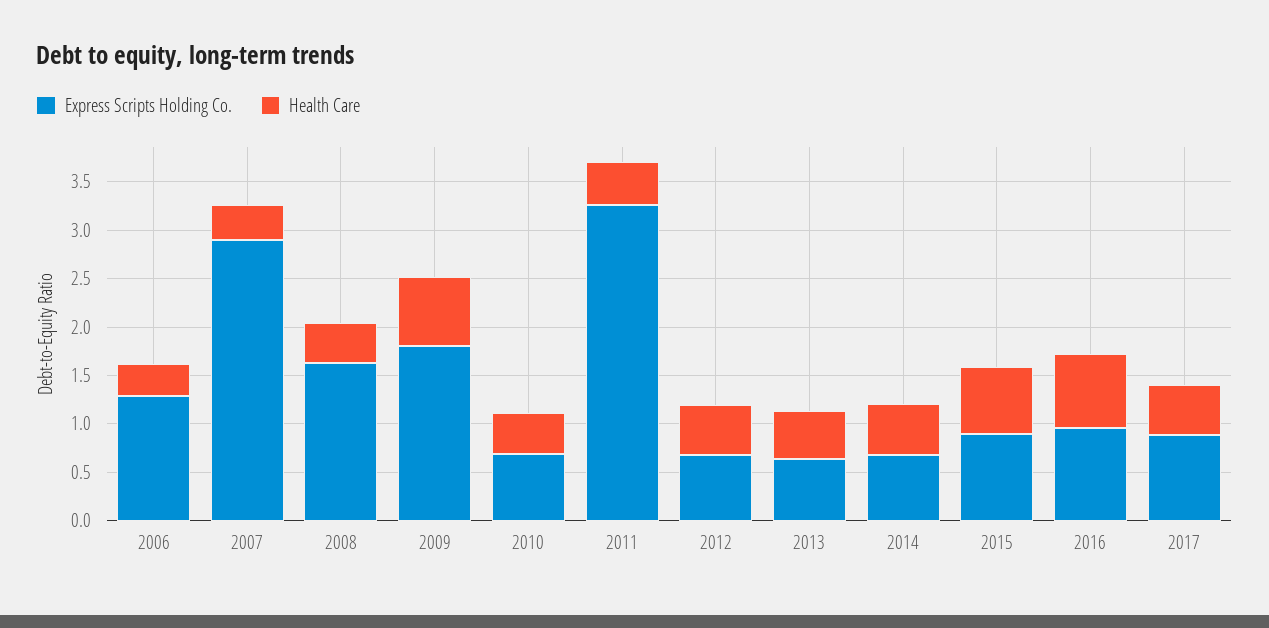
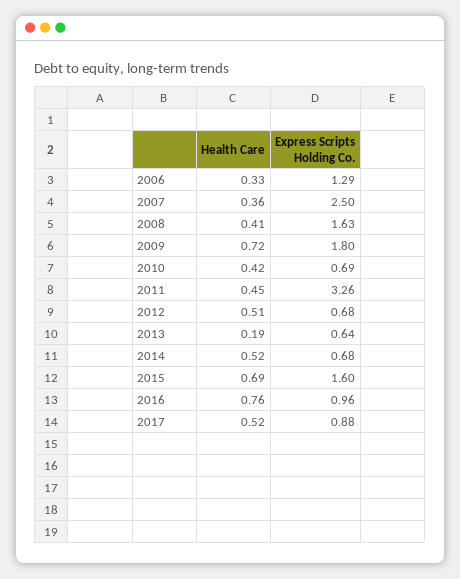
  {
    "Express Scripts Holding Co.": {
      "2006": 1.29,
-     "2007": 2.9,
+     "2007": 2.5,
      "2008": 1.63,
      "2009": 1.8,
      "2010": 0.69,
      "2011": 3.26,
      "2012": 0.68,
      "2013": 0.64,
      "2014": 0.68,
-     "2015": 0.9,
+     "2015": 1.6,
      "2016": 0.96,
      "2017": 0.88
    },
    "Health Care": {
      "2006": 0.33,
      "2007": 0.36,
      "2008": 0.41,
      "2009": 0.72,
      "2010": 0.42,
      "2011": 0.45,
      "2012": 0.51,
-     "2013": 0.5,
+     "2013": 0.19,
      "2014": 0.52,
      "2015": 0.69,
      "2016": 0.76,
      "2017": 0.52
    }
  }

